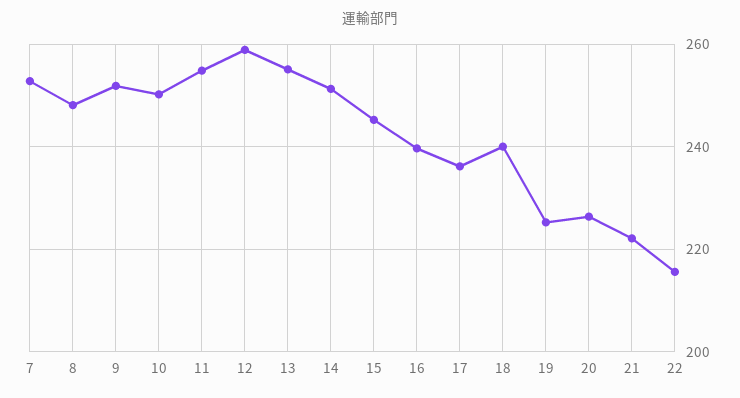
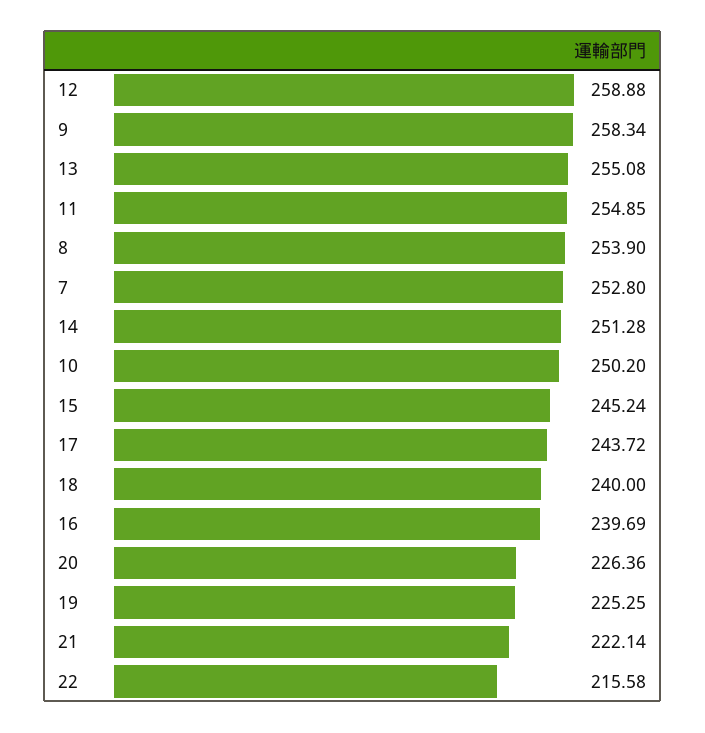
  {
    "7": 252.8,
-   "8": 248,
+   "8": 253.9,
-   "9": 252,
+   "9": 258.34,
    "10": 250.2,
    "11": 254.85,
    "12": 258.88,
    "13": 255.08,
    "14": 251.28,
    "15": 245.24,
    "16": 239.69,
-   "17": 236,
+   "17": 243.72,
    "18": 240,
    "19": 225.25,
    "20": 226.36,
    "21": 222.14,
    "22": 215.58
  }

